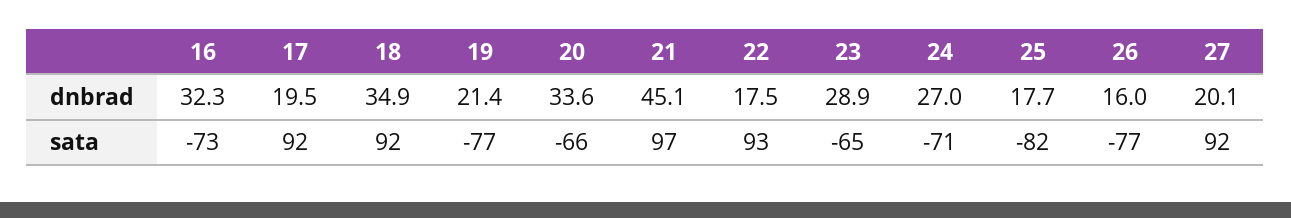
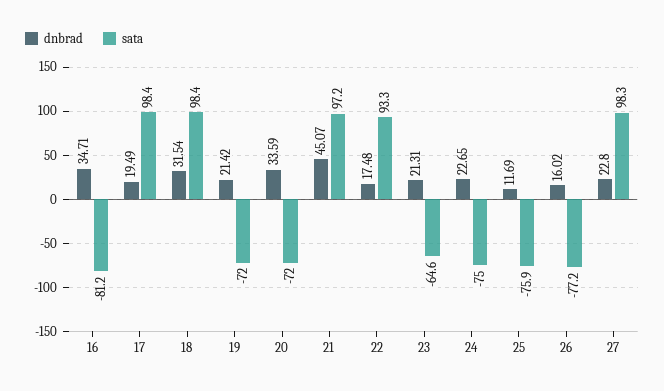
  {
    "dnbrad": {
-     "16": 32.3,
+     "16": 34.71,
      "17": 19.49,
-     "18": 34.9,
+     "18": 31.54,
      "19": 21.42,
      "20": 33.59,
      "21": 45.07,
      "22": 17.48,
-     "23": 28.9,
+     "23": 21.31,
-     "24": 27,
+     "24": 22.65,
-     "25": 17.7,
+     "25": 11.69,
      "26": 16.02,
-     "27": 20.1
+     "27": 22.8
    },
    "sata": {
-     "16": -73,
+     "16": -81.2,
-     "17": 92,
+     "17": 98.4,
-     "18": 92,
+     "18": 98.4,
-     "19": -77,
+     "19": -72,
-     "20": -66,
+     "20": -72,
      "21": 97.2,
      "22": 93.3,
      "23": -64.6,
-     "24": -71,
+     "24": -75,
-     "25": -82,
+     "25": -75.9,
      "26": -77.2,
-     "27": 92
+     "27": 98.3
    }
  }

